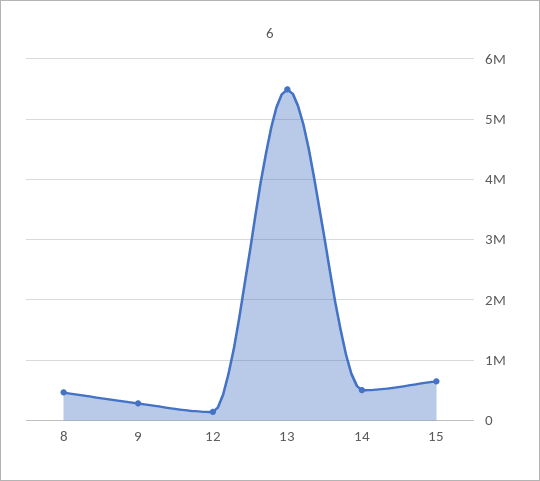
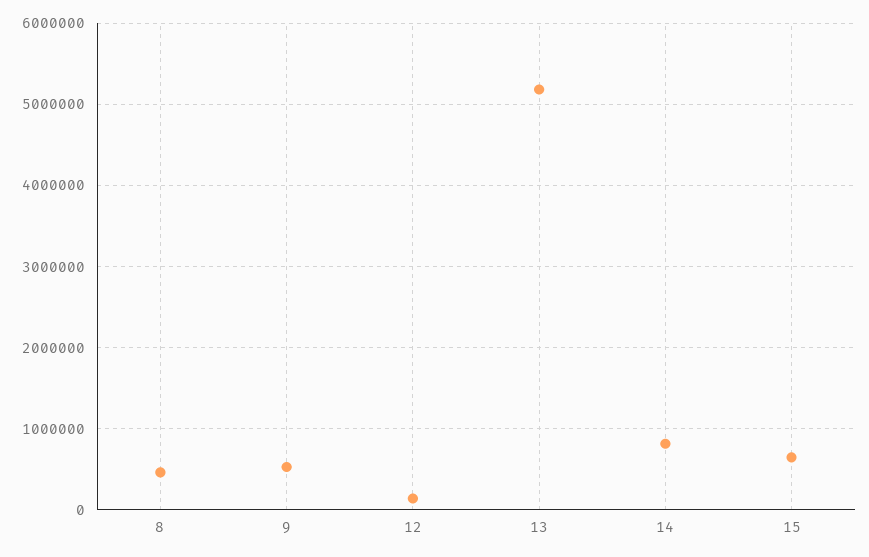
  {
    "8": 500000,
-   "9": 300000,
+   "9": 500000,
    "12": 100000,
-   "13": 5500000,
+   "13": 5200000,
-   "14": 500000,
+   "14": 800000,
    "15": 600000
  }

